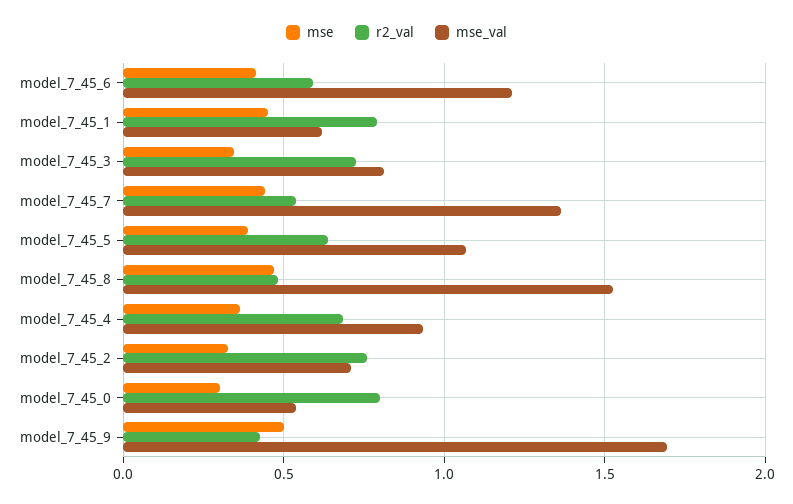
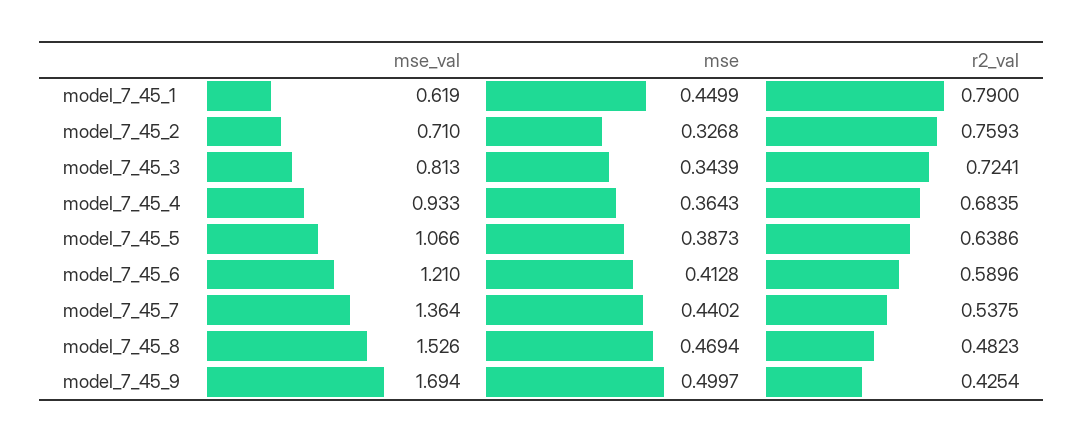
  {
    "mse": {
      "model_7_45_6": 0.4128,
      "model_7_45_1": 0.4499,
      "model_7_45_3": 0.3439,
      "model_7_45_7": 0.4402,
      "model_7_45_5": 0.3873,
      "model_7_45_8": 0.4694,
      "model_7_45_4": 0.3643,
      "model_7_45_2": 0.3268,
-     "model_7_45_0": 0.3,
      "model_7_45_9": 0.4997
    },
    "r2_val": {
      "model_7_45_6": 0.5896,
      "model_7_45_1": 0.79,
      "model_7_45_3": 0.7241,
      "model_7_45_7": 0.5375,
      "model_7_45_5": 0.6386,
      "model_7_45_8": 0.4823,
      "model_7_45_4": 0.6835,
      "model_7_45_2": 0.7593,
-     "model_7_45_0": 0.8,
      "model_7_45_9": 0.4254
    },
    "mse_val": {
      "model_7_45_6": 1.21,
      "model_7_45_1": 0.619,
      "model_7_45_3": 0.813,
      "model_7_45_7": 1.364,
      "model_7_45_5": 1.066,
      "model_7_45_8": 1.526,
      "model_7_45_4": 0.933,
      "model_7_45_2": 0.71,
-     "model_7_45_0": 0.55,
      "model_7_45_9": 1.694
    }
  }

